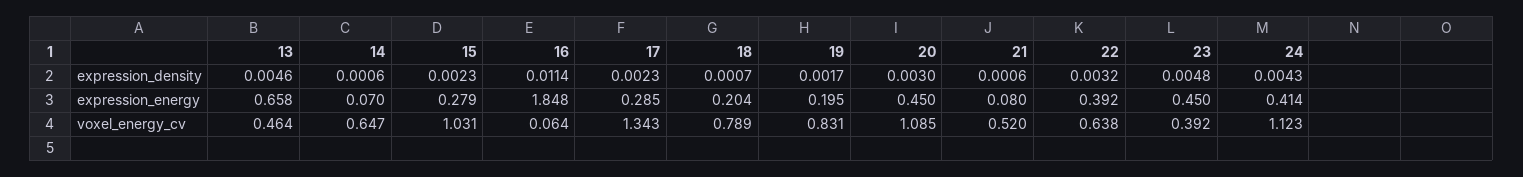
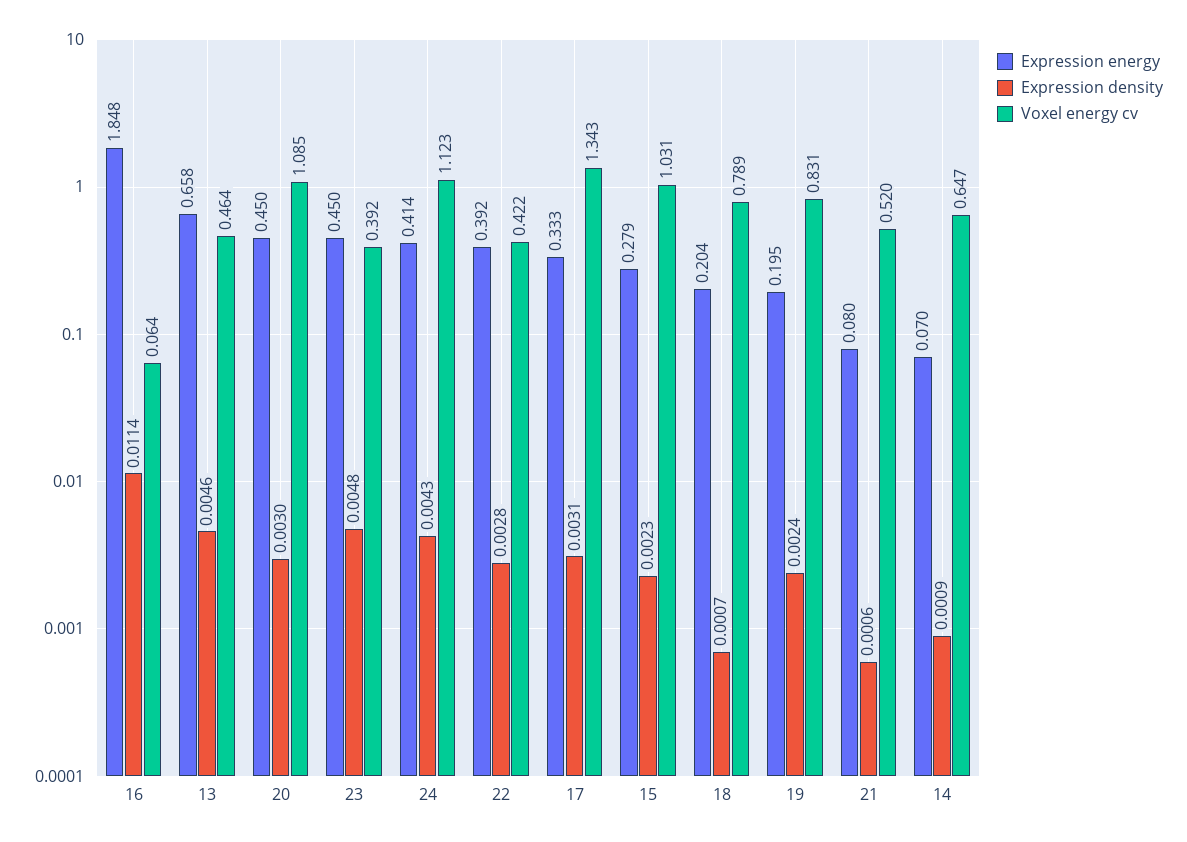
  {
    "expression_density": {
      "13": 0.0046,
-     "14": 0.0006,
+     "14": 0.0009,
      "15": 0.0023,
      "16": 0.0114,
-     "17": 0.0023,
+     "17": 0.0031,
      "18": 0.0007,
-     "19": 0.0017,
+     "19": 0.0024,
      "20": 0.003,
      "21": 0.0006,
-     "22": 0.0032,
+     "22": 0.0028,
      "23": 0.0048,
      "24": 0.0043
    },
    "expression_energy": {
      "13": 0.658,
      "14": 0.07,
      "15": 0.279,
      "16": 1.848,
-     "17": 0.285,
+     "17": 0.333,
      "18": 0.204,
      "19": 0.195,
      "20": 0.45,
      "21": 0.08,
      "22": 0.392,
      "23": 0.45,
      "24": 0.414
    },
    "voxel_energy_cv": {
      "13": 0.464,
      "14": 0.647,
      "15": 1.031,
      "16": 0.064,
      "17": 1.343,
      "18": 0.789,
      "19": 0.831,
      "20": 1.085,
      "21": 0.52,
-     "22": 0.638,
+     "22": 0.422,
      "23": 0.392,
      "24": 1.123
    }
  }

